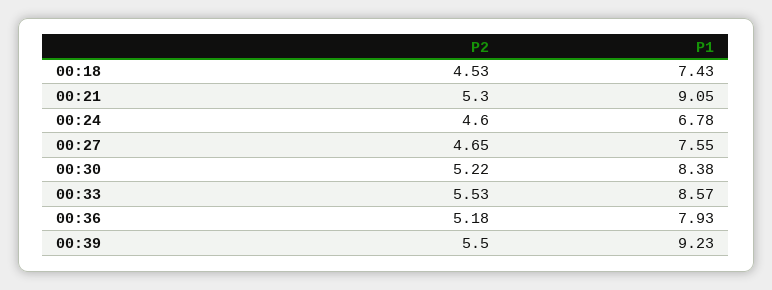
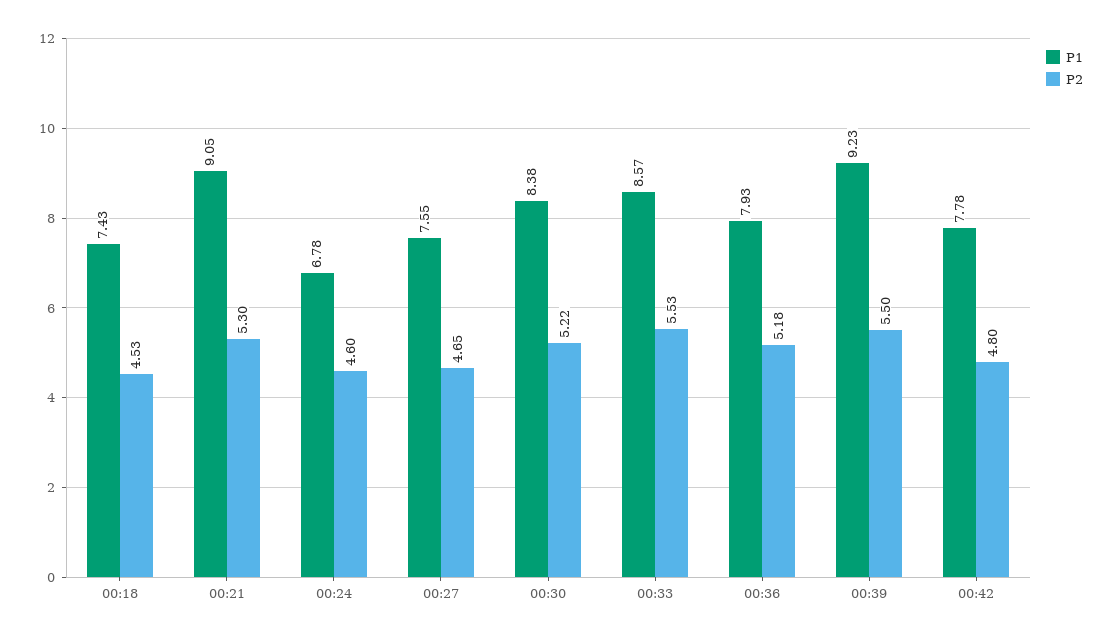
  {
    "P2": {
      "00:18": 4.53,
      "00:21": 5.3,
      "00:24": 4.6,
      "00:27": 4.65,
      "00:30": 5.22,
      "00:33": 5.53,
      "00:36": 5.18,
-     "00:39": 5.5
+     "00:39": 5.5,
+     "00:42": 4.8
    },
    "P1": {
      "00:18": 7.43,
      "00:21": 9.05,
      "00:24": 6.78,
      "00:27": 7.55,
      "00:30": 8.38,
      "00:33": 8.57,
      "00:36": 7.93,
-     "00:39": 9.23
+     "00:39": 9.23,
+     "00:42": 7.78
    }
  }

